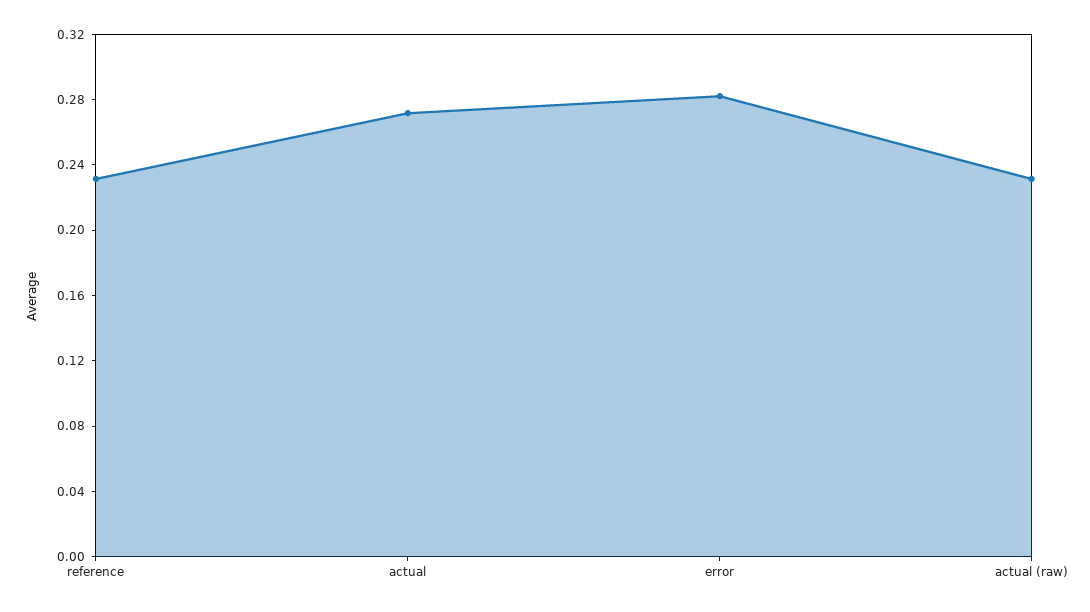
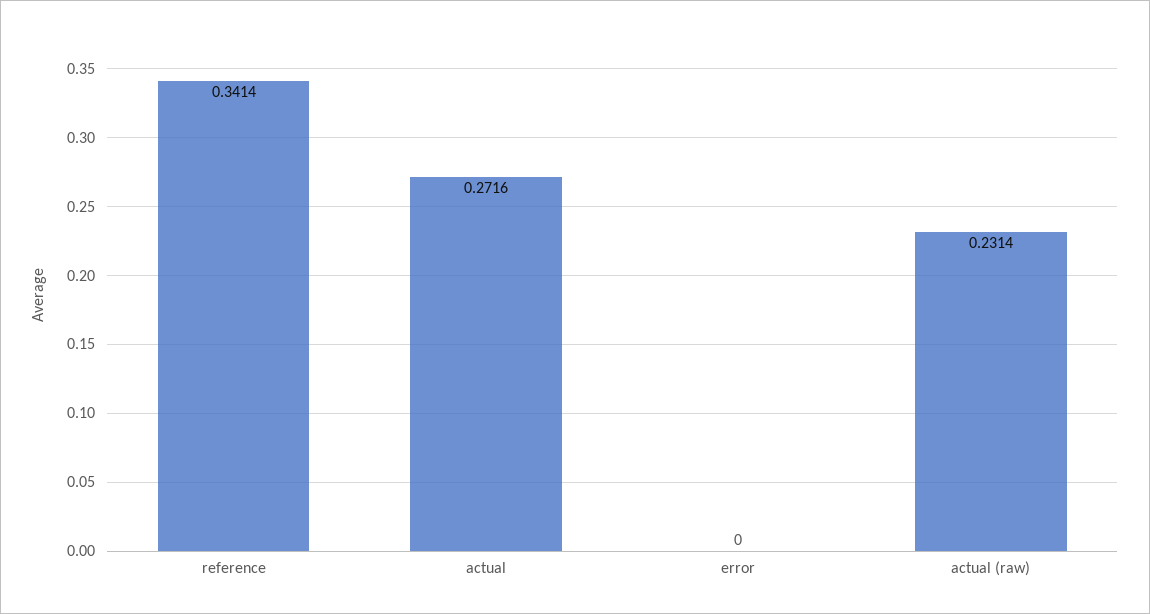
  {
-   "reference": 0.23,
+   "reference": 0.3414,
    "actual": 0.2716,
-   "error": 0.28,
+   "error": 0,
    "actual (raw)": 0.2314
  }

